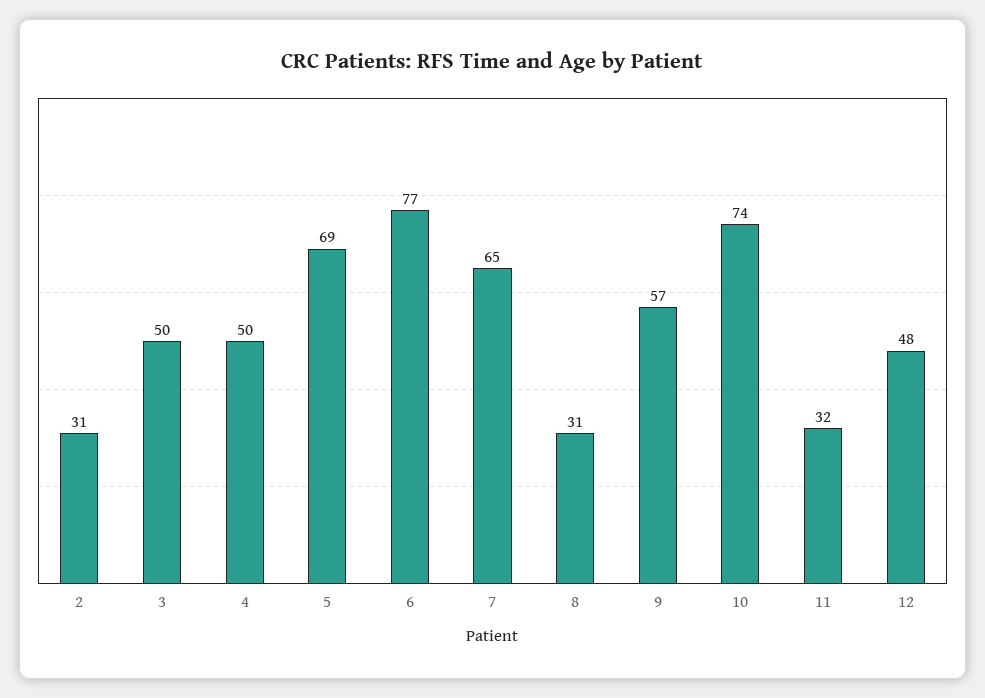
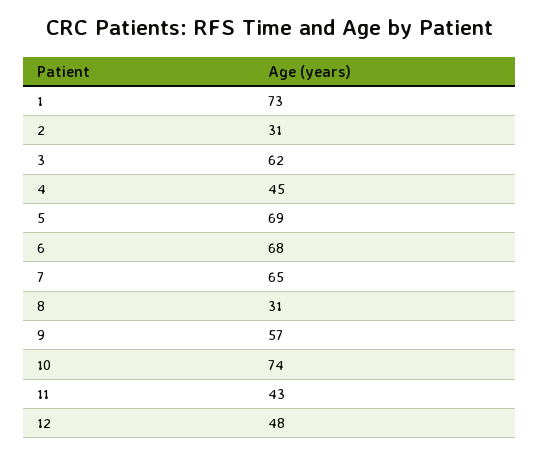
  {
    "2": 31,
-   "3": 50,
+   "3": 62,
-   "4": 50,
+   "4": 45,
    "5": 69,
-   "6": 77,
+   "6": 68,
    "7": 65,
    "8": 31,
    "9": 57,
    "10": 74,
-   "11": 32,
+   "11": 43,
-   "12": 48
+   "12": 48,
+   "1": 73
  }

